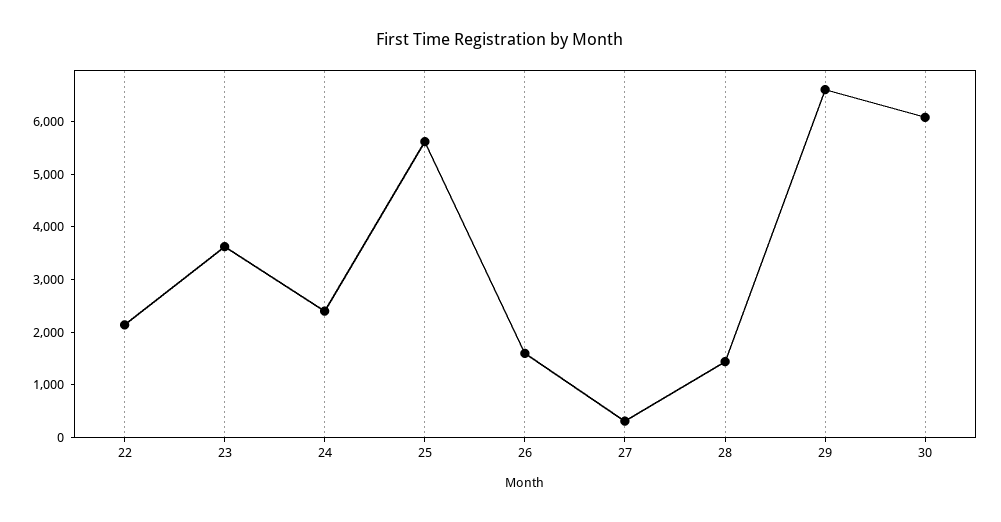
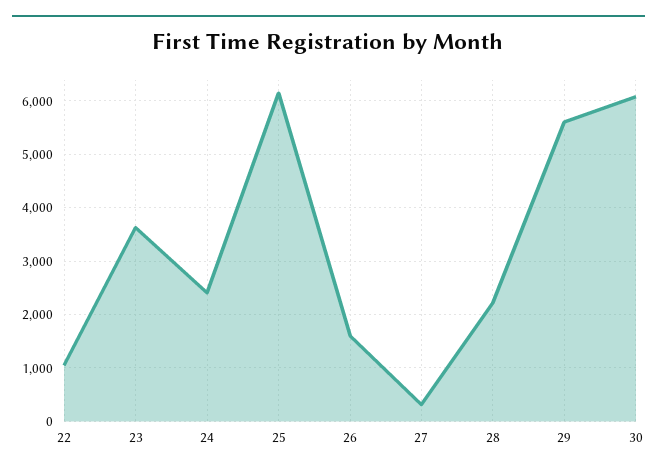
  {
-   "22": 2200,
+   "22": 1000,
    "23": 3600,
    "24": 2400,
-   "25": 5600,
+   "25": 6200,
    "26": 1600,
    "27": 400,
-   "28": 1400,
+   "28": 2200,
-   "29": 6600,
+   "29": 5600,
    "30": 6000
  }

